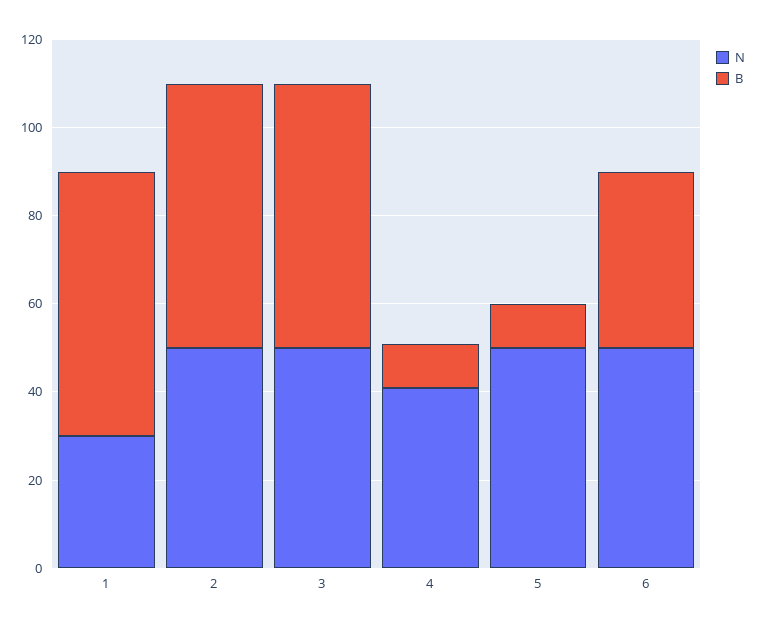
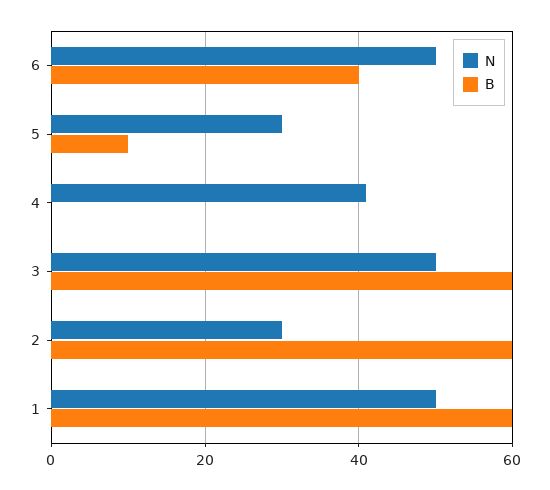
  {
    "N": {
-     "1": 30,
+     "1": 50,
-     "2": 50,
+     "2": 30,
      "3": 50,
      "4": 40,
-     "5": 50,
+     "5": 30,
      "6": 50
    },
    "B": {
      "1": 60,
      "2": 60,
      "3": 60,
-     "4": 10,
+     "4": 0,
      "5": 10,
      "6": 40
    }
  }

